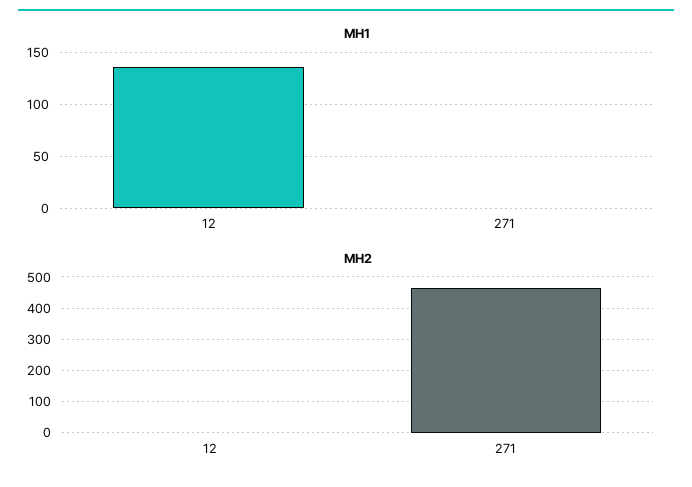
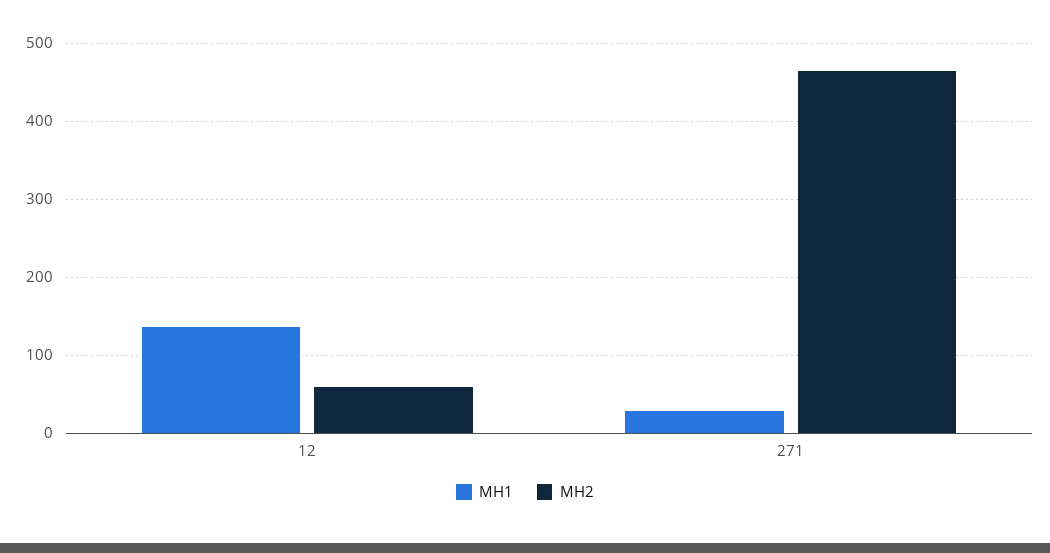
  {
    "MH1": {
      "12": 140,
-     "271": 0
+     "271": 30
    },
    "MH2": {
-     "12": 0,
+     "12": 60,
      "271": 470
    }
  }

